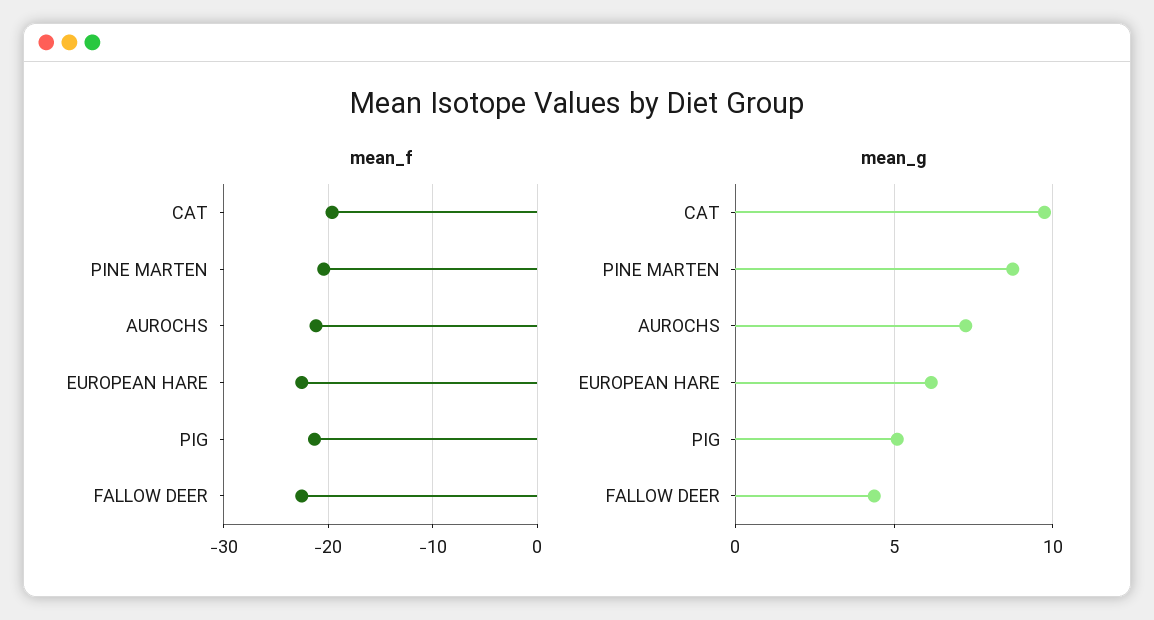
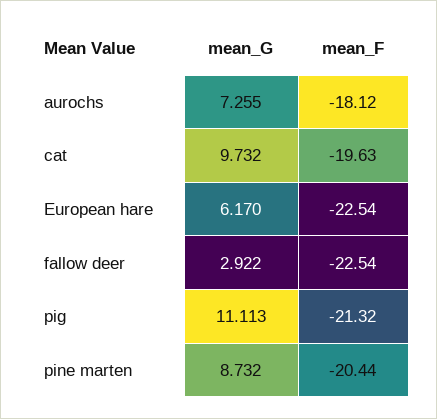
  {
    "mean_f": {
      "CAT": -19.63,
      "PINE MARTEN": -20.44,
-     "AUROCHS": -21,
+     "AUROCHS": -18.12,
      "EUROPEAN HARE": -22.54,
      "PIG": -21.32,
      "FALLOW DEER": -22.54
    },
    "mean_g": {
      "CAT": 9.732,
      "PINE MARTEN": 8.732,
      "AUROCHS": 7.255,
      "EUROPEAN HARE": 6.17,
-     "PIG": 5,
+     "PIG": 11.113,
-     "FALLOW DEER": 4.5
+     "FALLOW DEER": 2.922
    }
  }

